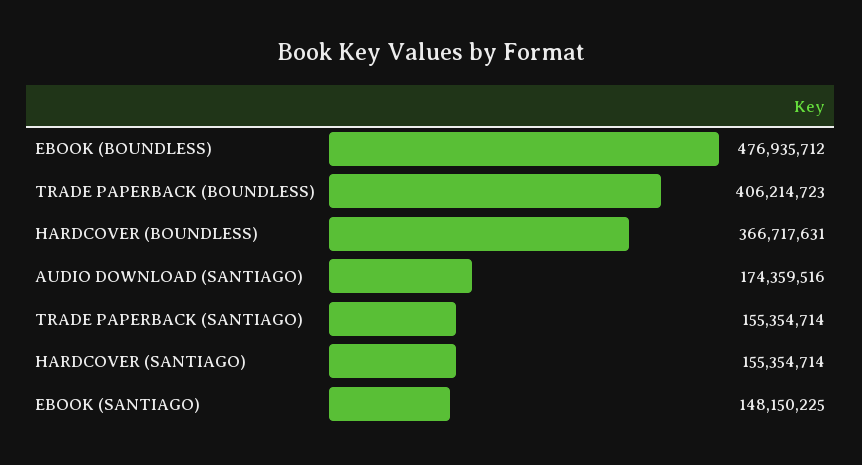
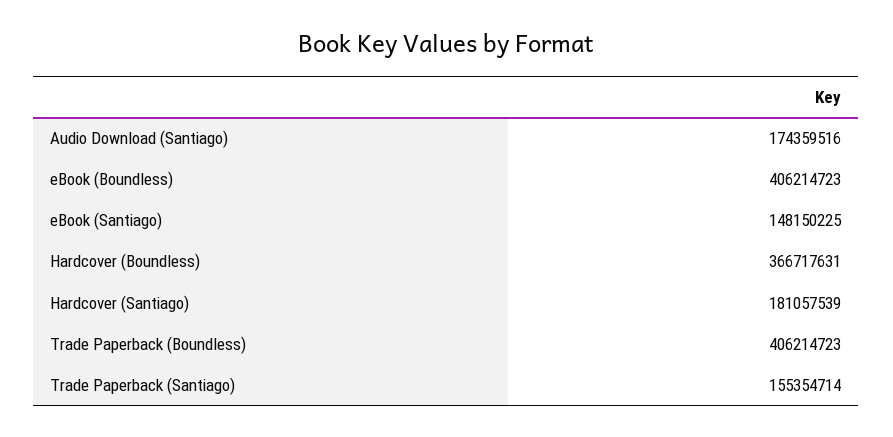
  {
-   "EBOOK (BOUNDLESS)": 476935712,
+   "EBOOK (BOUNDLESS)": 406214723,
    "TRADE PAPERBACK (BOUNDLESS)": 406214723,
    "HARDCOVER (BOUNDLESS)": 366717631,
    "AUDIO DOWNLOAD (SANTIAGO)": 174359516,
    "TRADE PAPERBACK (SANTIAGO)": 155354714,
-   "HARDCOVER (SANTIAGO)": 155354714,
+   "HARDCOVER (SANTIAGO)": 181057539,
    "EBOOK (SANTIAGO)": 148150225
  }

